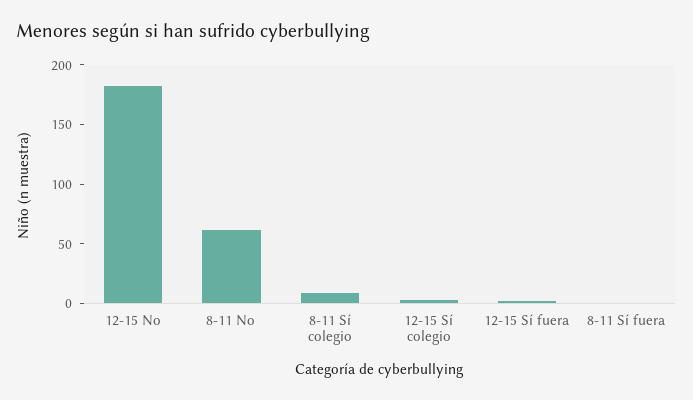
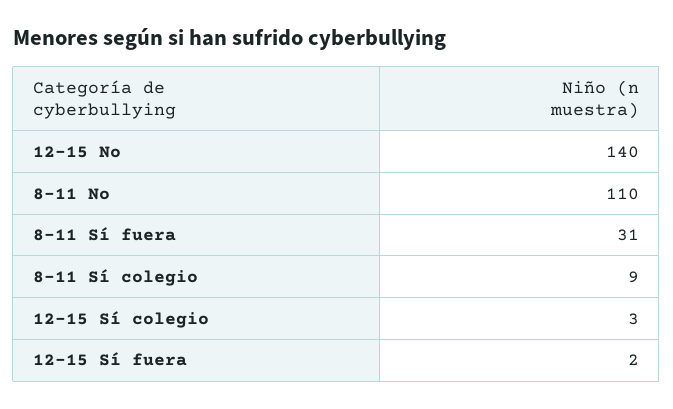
  {
-   "12-15 No": 180,
+   "12-15 No": 140,
-   "8-11 No": 60,
+   "8-11 No": 110,
    "8-11 Sí colegio": 9,
    "12-15 Sí colegio": 3,
    "12-15 Sí fuera": 2,
-   "8-11 Sí fuera": 0
+   "8-11 Sí fuera": 31
  }

